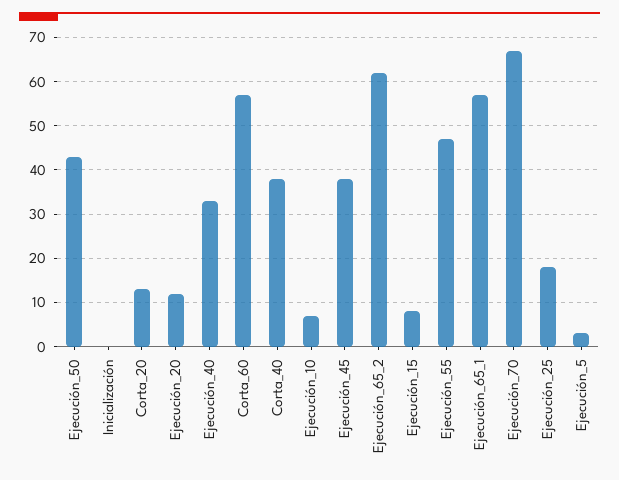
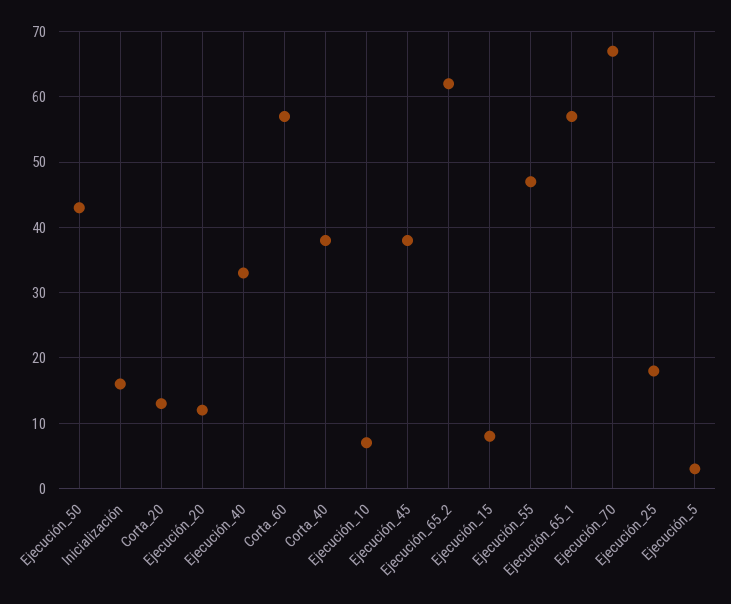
  {
    "Ejecución_50": 43,
-   "Inicialización": 0,
+   "Inicialización": 16,
    "Corta_20": 13,
    "Ejecución_20": 12,
    "Ejecución_40": 33,
    "Corta_60": 57,
    "Corta_40": 38,
    "Ejecución_10": 7,
    "Ejecución_45": 38,
    "Ejecución_65_2": 62,
    "Ejecución_15": 8,
    "Ejecución_55": 47,
    "Ejecución_65_1": 57,
    "Ejecución_70": 67,
    "Ejecución_25": 18,
    "Ejecución_5": 3
  }

